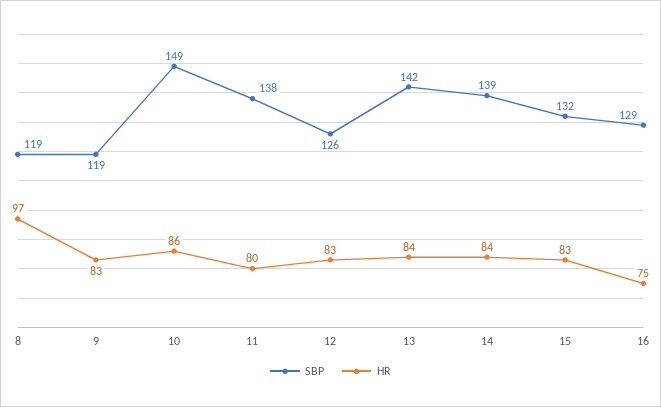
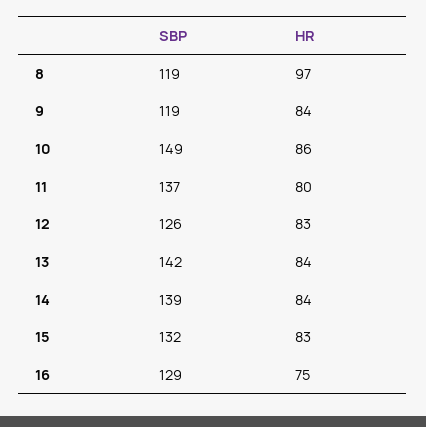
  {
    "SBP": {
      "8": 119,
      "9": 119,
      "10": 149,
-     "11": 138,
+     "11": 137,
      "12": 126,
      "13": 142,
      "14": 139,
      "15": 132,
      "16": 129
    },
    "HR": {
      "8": 97,
-     "9": 83,
+     "9": 84,
      "10": 86,
      "11": 80,
      "12": 83,
      "13": 84,
      "14": 84,
      "15": 83,
      "16": 75
    }
  }

